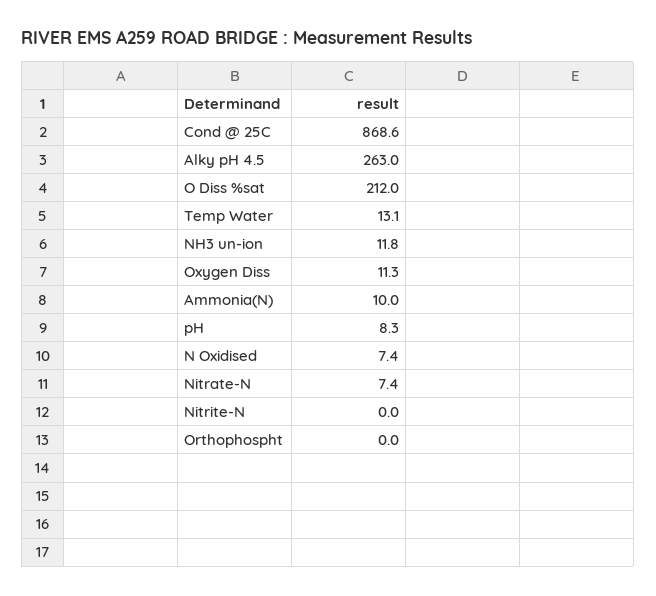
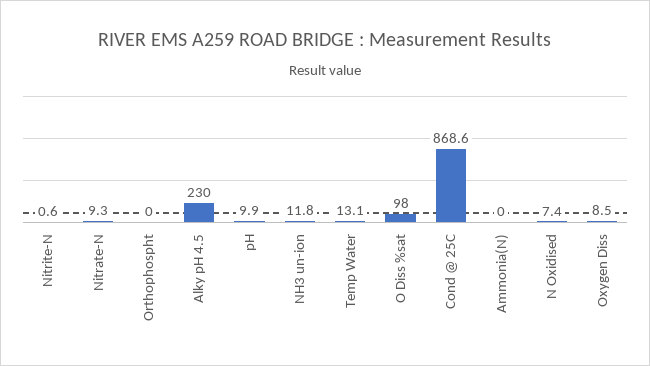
  {
    "Cond @ 25C": 868.6,
-   "Alky pH 4.5": 263,
+   "Alky pH 4.5": 230,
-   "O Diss %sat": 212,
+   "O Diss %sat": 98,
    "Temp Water": 13.1,
    "NH3 un-ion": 11.8,
-   "Oxygen Diss": 11.3,
+   "Oxygen Diss": 8.5,
-   "Ammonia(N)": 10,
+   "Ammonia(N)": 0,
-   "pH": 8.3,
+   "pH": 9.9,
    "N Oxidised": 7.4,
-   "Nitrate-N": 7.4,
+   "Nitrate-N": 9.3,
-   "Nitrite-N": 0,
+   "Nitrite-N": 0.6,
    "Orthophospht": 0
  }

